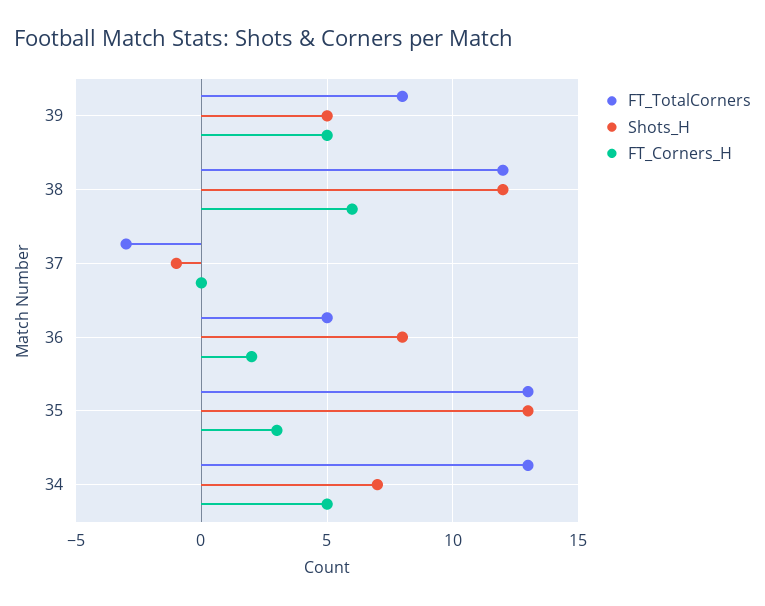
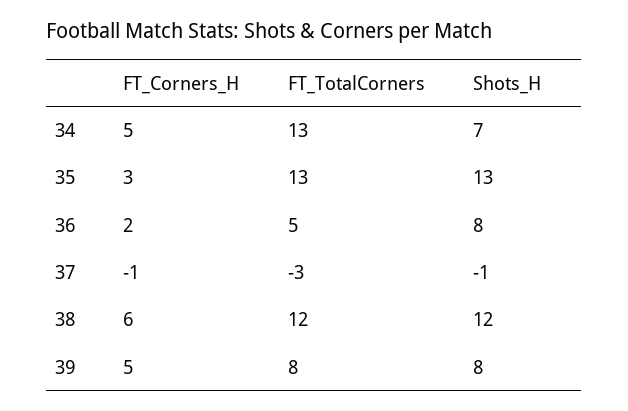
  {
    "FT_TotalCorners": {
      "39": 8,
      "38": 12,
      "37": -3,
      "36": 5,
      "35": 13,
      "34": 13
    },
    "Shots_H": {
-     "39": 5,
+     "39": 8,
      "38": 12,
      "37": -1,
      "36": 8,
      "35": 13,
      "34": 7
    },
    "FT_Corners_H": {
      "39": 5,
      "38": 6,
-     "37": 0,
+     "37": -1,
      "36": 2,
      "35": 3,
      "34": 5
    }
  }

